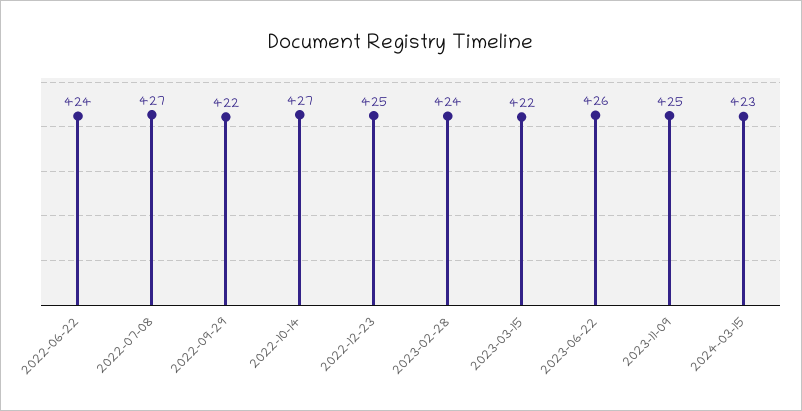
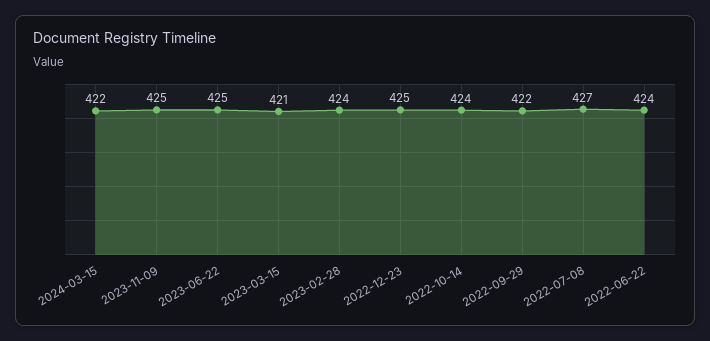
  {
    "2022-06-22": 424,
    "2022-07-08": 427,
    "2022-09-29": 422,
-   "2022-10-14": 427,
+   "2022-10-14": 424,
    "2022-12-23": 425,
    "2023-02-28": 424,
-   "2023-03-15": 422,
+   "2023-03-15": 421,
-   "2023-06-22": 426,
+   "2023-06-22": 425,
    "2023-11-09": 425,
-   "2024-03-15": 423
+   "2024-03-15": 422
  }

